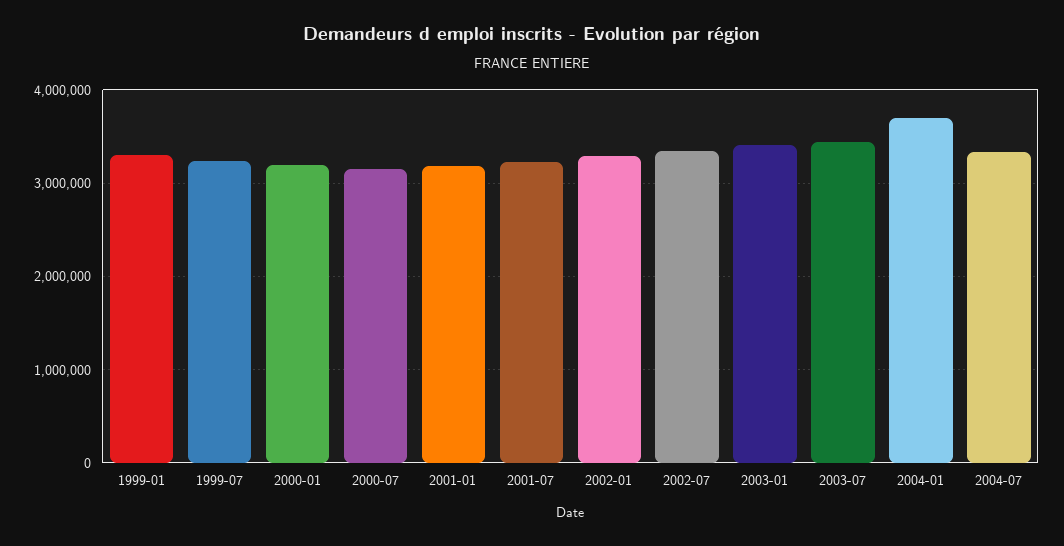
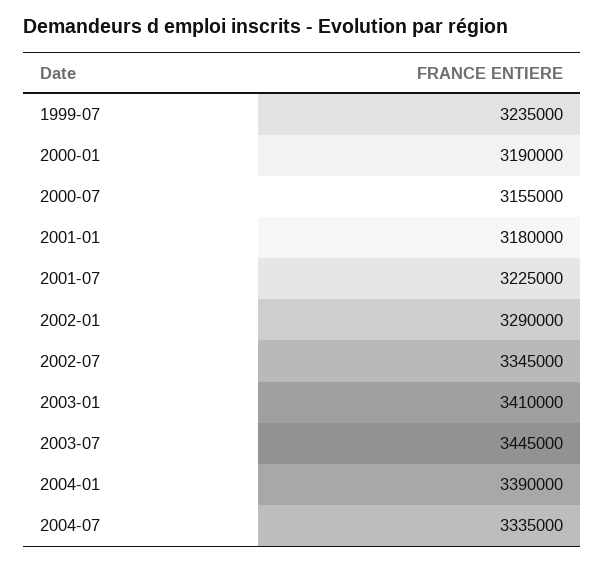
  {
-   "1999-01": 3300000,
    "1999-07": 3235000,
    "2000-01": 3190000,
    "2000-07": 3155000,
    "2001-01": 3180000,
    "2001-07": 3225000,
    "2002-01": 3290000,
    "2002-07": 3345000,
    "2003-01": 3410000,
    "2003-07": 3445000,
-   "2004-01": 3700000,
+   "2004-01": 3390000,
    "2004-07": 3335000
  }

